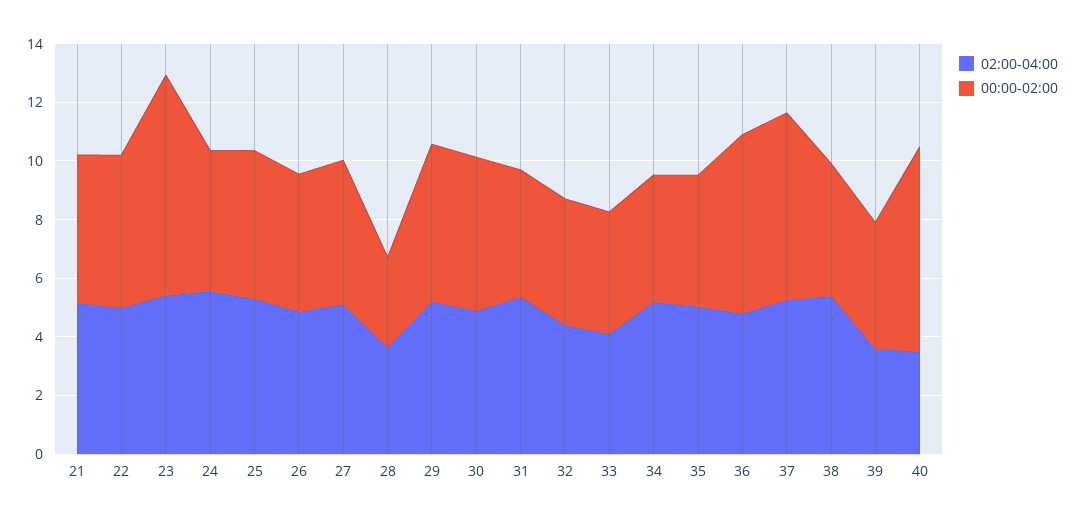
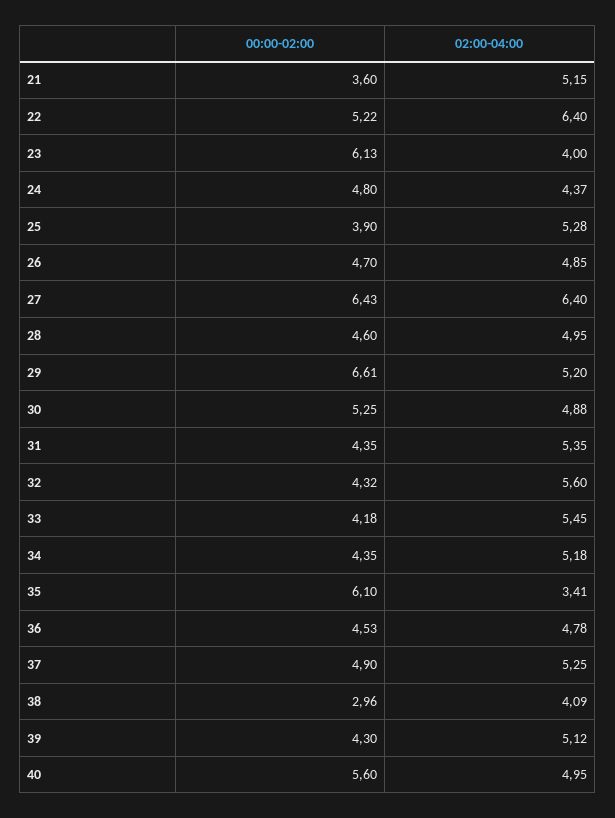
  {
    "02:00-04:00": {
      "21": 5.15,
-     "22": 5,
+     "22": 6.4,
-     "23": 5.5,
+     "23": 4,
-     "24": 5.5,
+     "24": 4.37,
      "25": 5.28,
      "26": 4.85,
-     "27": 5,
+     "27": 6.4,
-     "28": 3.5,
+     "28": 4.95,
      "29": 5.2,
      "30": 4.88,
      "31": 5.35,
-     "32": 4.5,
+     "32": 5.6,
-     "33": 4,
+     "33": 5.45,
      "34": 5.18,
-     "35": 5,
+     "35": 3.41,
      "36": 4.78,
      "37": 5.25,
-     "38": 5.5,
+     "38": 4.09,
-     "39": 3.5,
+     "39": 5.12,
-     "40": 3.5
+     "40": 4.95
    },
    "00:00-02:00": {
-     "21": 5,
+     "21": 3.6,
      "22": 5.22,
-     "23": 7.5,
+     "23": 6.13,
      "24": 4.8,
-     "25": 5,
+     "25": 3.9,
      "26": 4.7,
-     "27": 5,
+     "27": 6.43,
-     "28": 3,
+     "28": 4.6,
-     "29": 5.5,
+     "29": 6.61,
      "30": 5.25,
      "31": 4.35,
      "32": 4.32,
      "33": 4.18,
      "34": 4.35,
-     "35": 4.5,
+     "35": 6.1,
-     "36": 6,
+     "36": 4.53,
-     "37": 6.5,
+     "37": 4.9,
-     "38": 4.5,
+     "38": 2.96,
      "39": 4.3,
-     "40": 7
+     "40": 5.6
    }
  }

